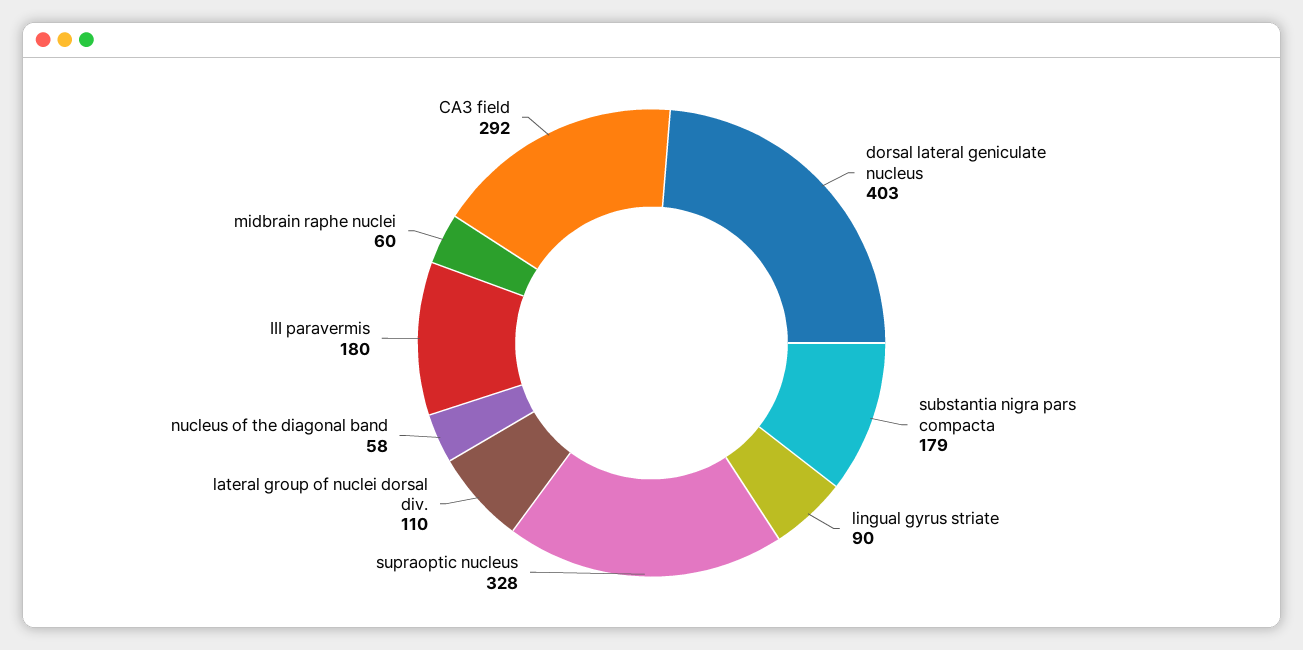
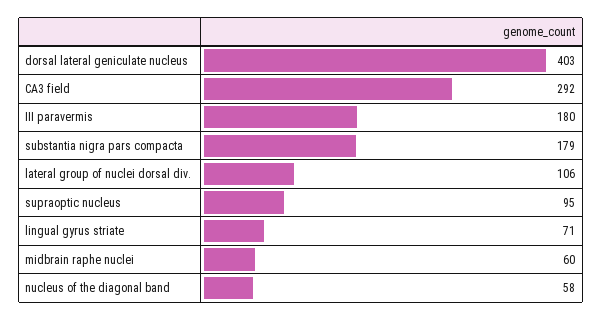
  {
    "dorsal lateral geniculate nucleus": 403,
    "substantia nigra pars compacta": 179,
-   "lingual gyrus striate": 90,
+   "lingual gyrus striate": 71,
-   "supraoptic nucleus": 328,
+   "supraoptic nucleus": 95,
-   "lateral group of nuclei dorsal div.": 110,
+   "lateral group of nuclei dorsal div.": 106,
    "nucleus of the diagonal band": 58,
    "III paravermis": 180,
    "midbrain raphe nuclei": 60,
    "CA3 field": 292
  }

